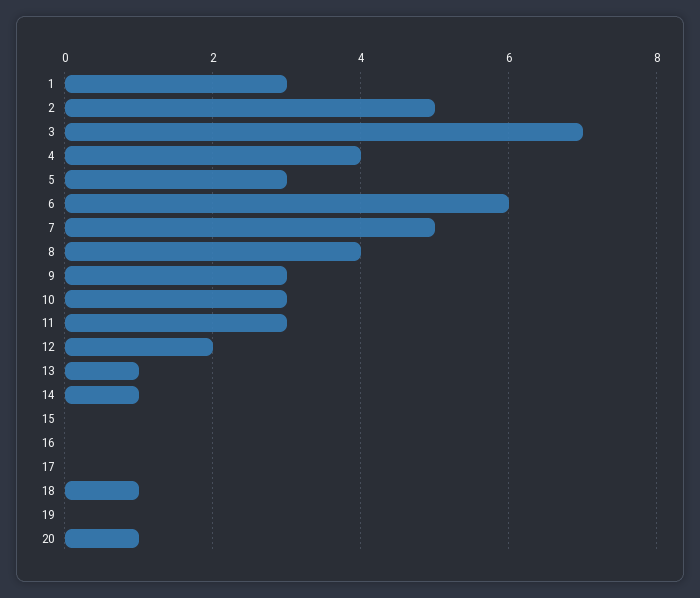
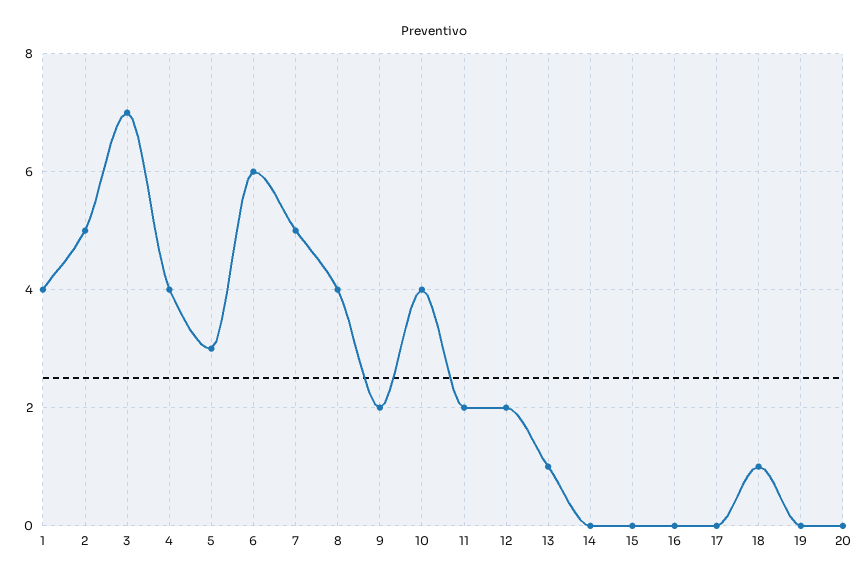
  {
-   "1": 3,
+   "1": 4,
    "2": 5,
    "3": 7,
    "4": 4,
    "5": 3,
    "6": 6,
    "7": 5,
    "8": 4,
-   "9": 3,
+   "9": 2,
-   "10": 3,
+   "10": 4,
-   "11": 3,
+   "11": 2,
    "12": 2,
    "13": 1,
-   "14": 1,
+   "14": 0,
    "15": 0,
    "16": 0,
    "17": 0,
    "18": 1,
    "19": 0,
-   "20": 1
+   "20": 0
  }

